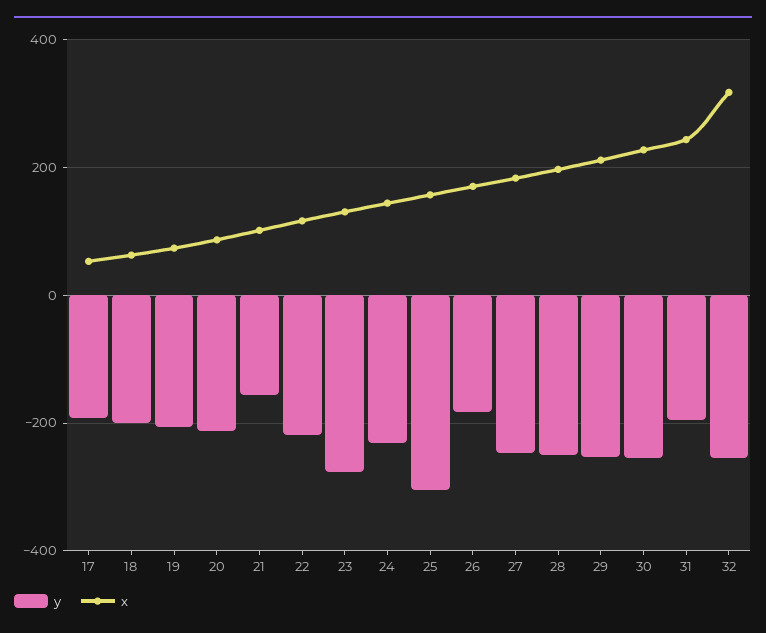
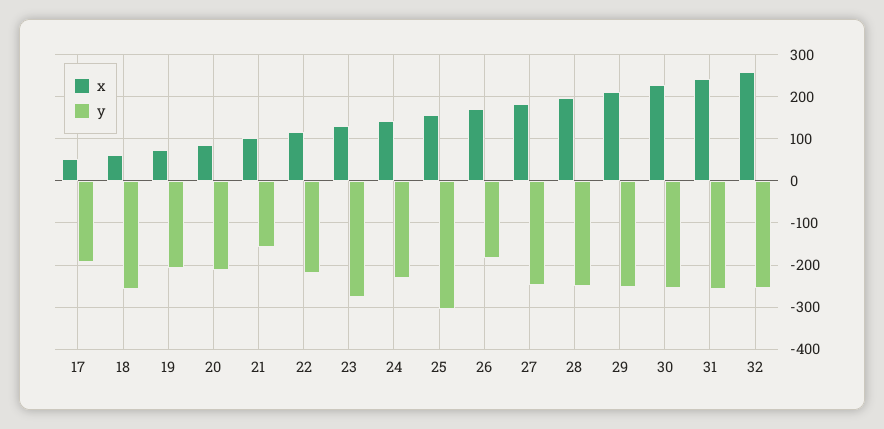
  {
    "y": {
      "17": -200,
-     "18": -200,
+     "18": -260,
      "19": -200,
      "20": -220,
      "21": -160,
      "22": -220,
      "23": -280,
      "24": -240,
      "25": -300,
      "26": -180,
      "27": -240,
      "28": -260,
      "29": -260,
      "30": -260,
-     "31": -200,
+     "31": -260,
      "32": -260
    },
    "x": {
      "17": 60,
      "18": 60,
      "19": 80,
      "20": 80,
      "21": 100,
      "22": 120,
      "23": 140,
      "24": 140,
      "25": 160,
      "26": 160,
      "27": 180,
      "28": 200,
      "29": 220,
      "30": 220,
      "31": 240,
-     "32": 320
+     "32": 260
    }
  }

